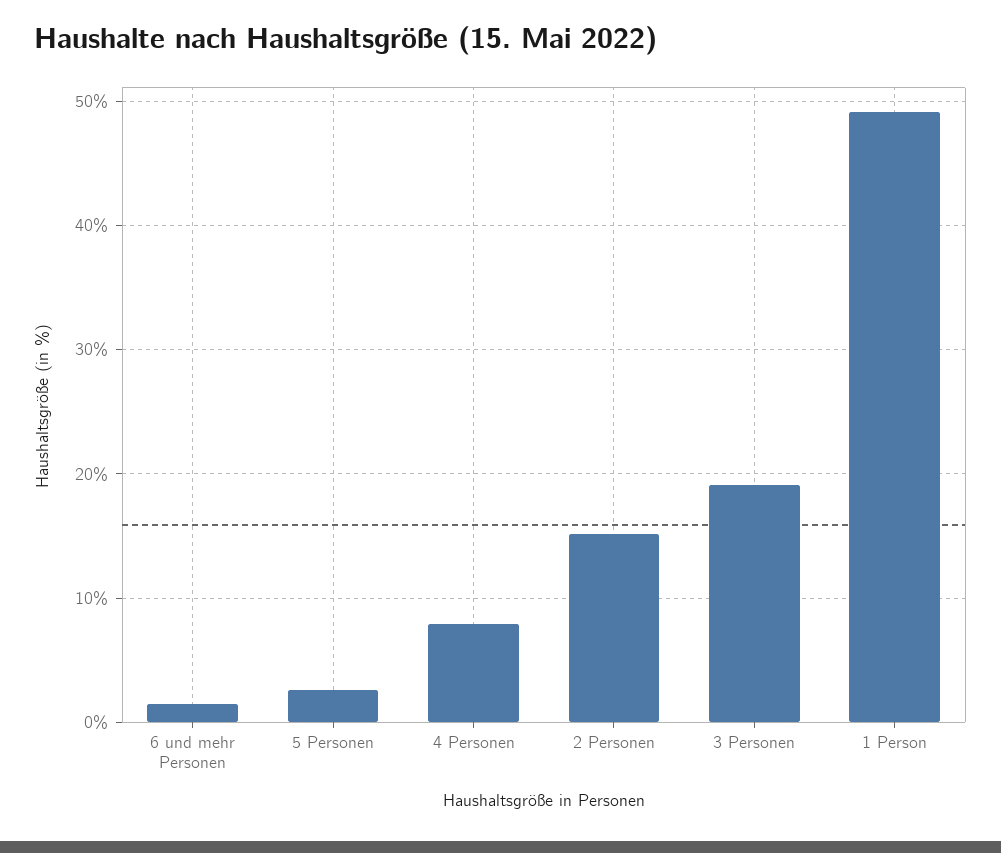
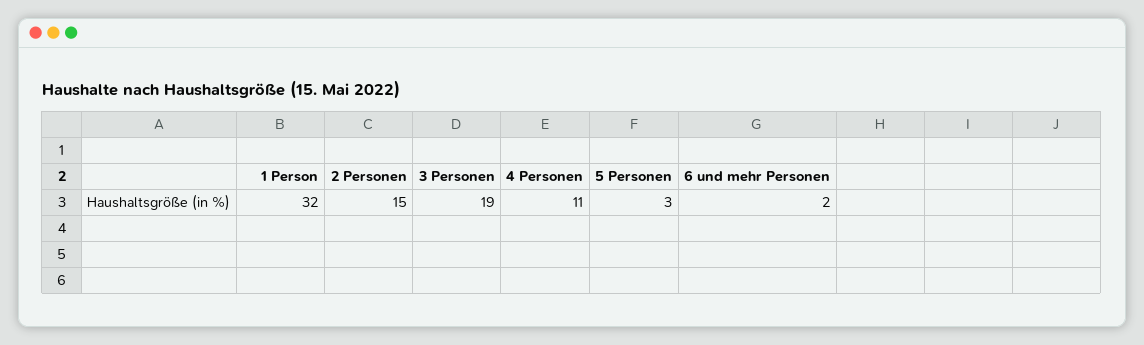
  {
    "6 und mehr Personen": 2,
    "5 Personen": 3,
-   "4 Personen": 8,
+   "4 Personen": 11,
    "2 Personen": 15,
    "3 Personen": 19,
-   "1 Person": 49
+   "1 Person": 32
  }

